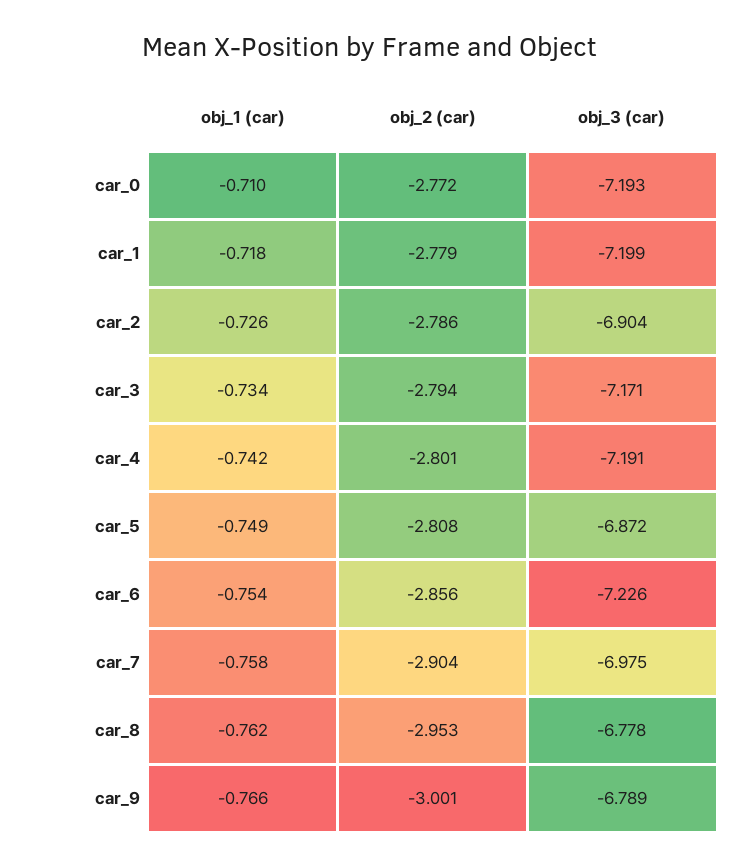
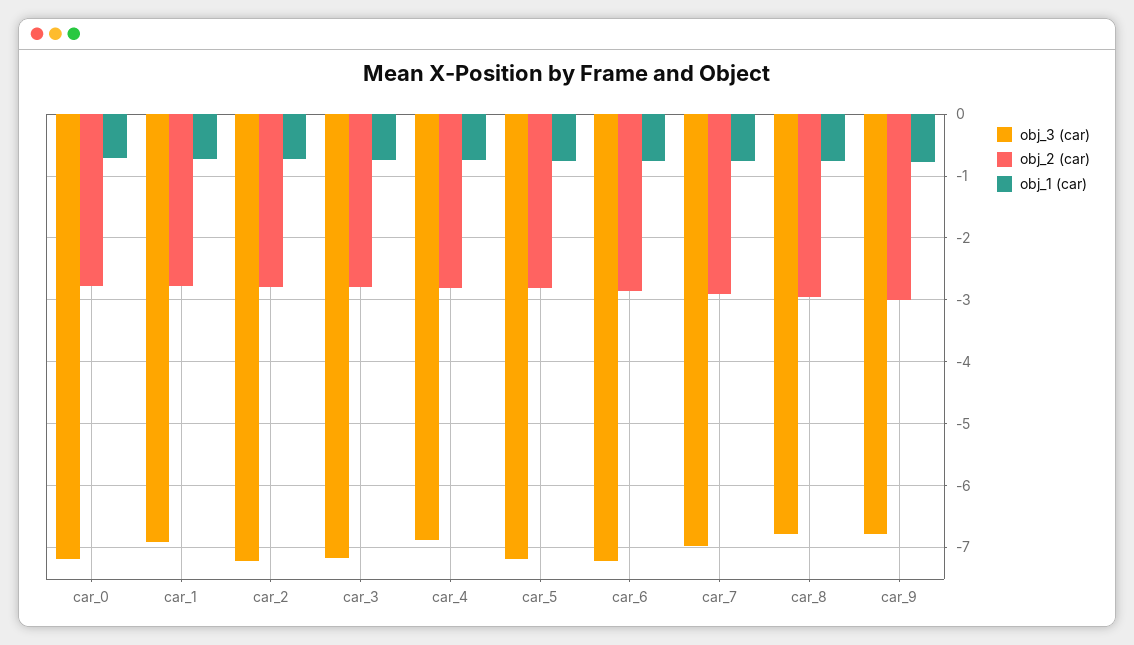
  {
    "obj_1 (car)": {
      "car_0": -0.71,
      "car_1": -0.718,
      "car_2": -0.726,
      "car_3": -0.734,
      "car_4": -0.742,
      "car_5": -0.749,
      "car_6": -0.754,
      "car_7": -0.758,
      "car_8": -0.762,
      "car_9": -0.766
    },
    "obj_2 (car)": {
      "car_0": -2.772,
      "car_1": -2.779,
      "car_2": -2.786,
      "car_3": -2.794,
      "car_4": -2.801,
      "car_5": -2.808,
      "car_6": -2.856,
      "car_7": -2.904,
      "car_8": -2.953,
      "car_9": -3.001
    },
    "obj_3 (car)": {
      "car_0": -7.193,
-     "car_1": -7.199,
+     "car_1": -6.9,
-     "car_2": -6.904,
+     "car_2": -7.2,
      "car_3": -7.171,
-     "car_4": -7.191,
+     "car_4": -6.9,
-     "car_5": -6.872,
+     "car_5": -7.2,
      "car_6": -7.226,
      "car_7": -6.975,
      "car_8": -6.778,
      "car_9": -6.789
    }
  }

